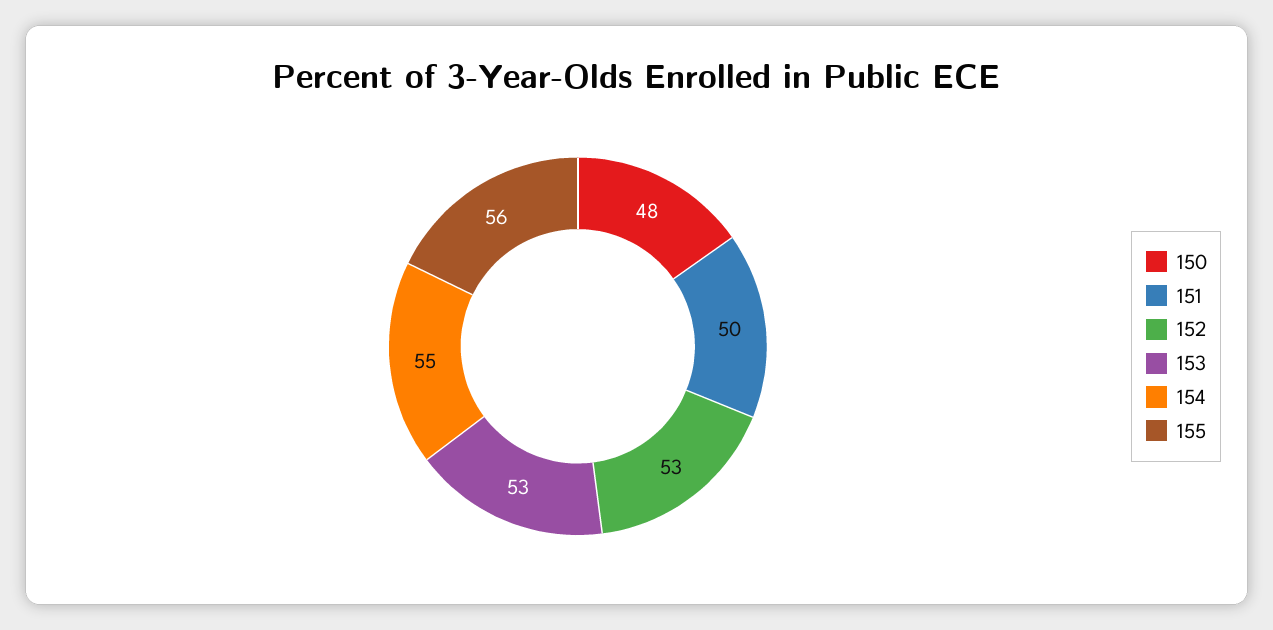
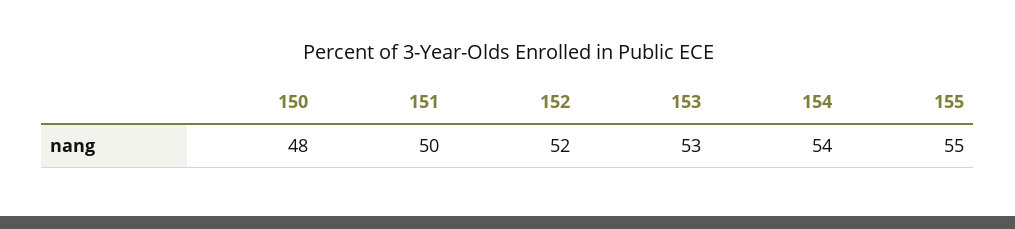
  {
    "150": 48,
    "151": 50,
-   "152": 53,
+   "152": 52,
    "153": 53,
-   "154": 55,
+   "154": 54,
-   "155": 56
+   "155": 55
  }

